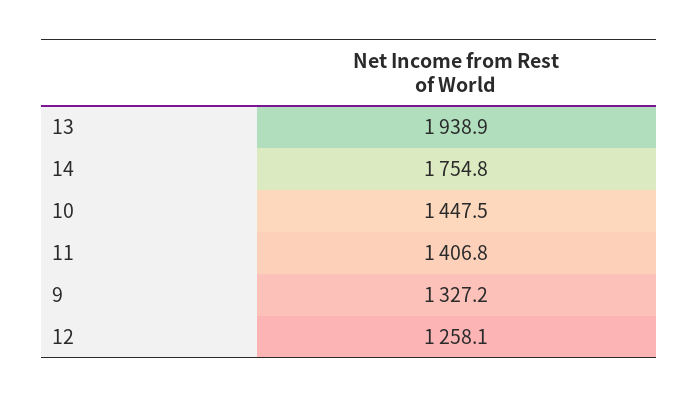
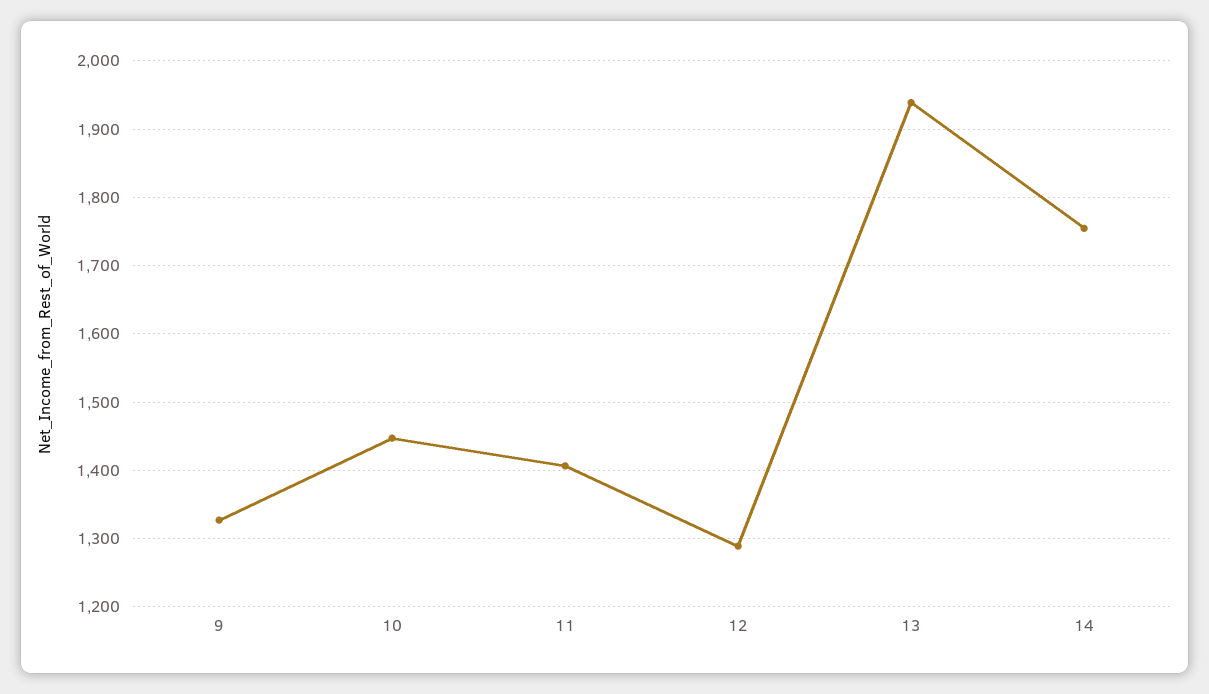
  {
    "13": 1938.9,
    "14": 1754.8,
    "10": 1447.5,
    "11": 1406.8,
    "9": 1327.2,
-   "12": 1258.1
+   "12": 1290
  }

